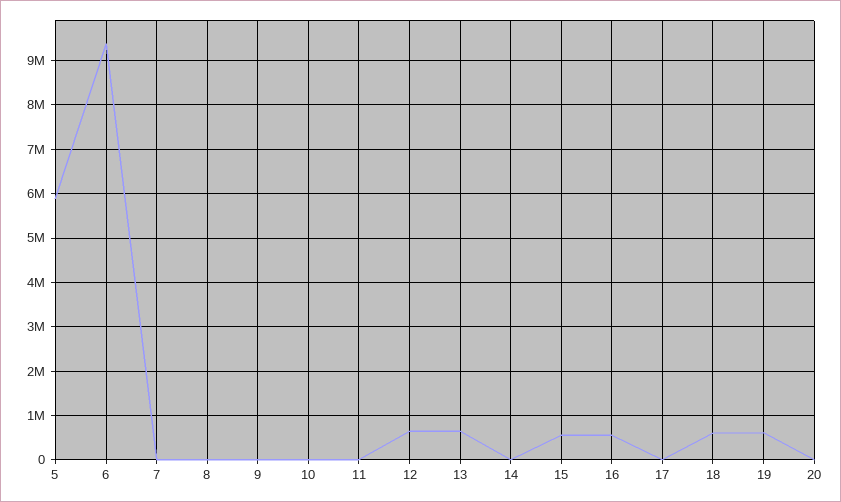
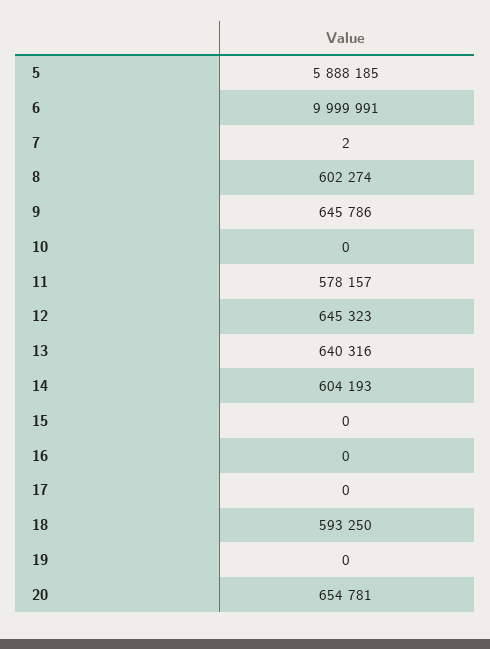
  {
    "5": 5888185,
-   "6": 9400000,
+   "6": 9999991,
    "7": 2,
-   "8": 0,
+   "8": 602274,
-   "9": 0,
+   "9": 645786,
    "10": 0,
-   "11": 0,
+   "11": 578157,
    "12": 645323,
    "13": 640316,
-   "14": 0,
+   "14": 604193,
-   "15": 600000,
+   "15": 0,
-   "16": 600000,
+   "16": 0,
    "17": 0,
    "18": 593250,
-   "19": 600000,
+   "19": 0,
-   "20": 0
+   "20": 654781
  }

